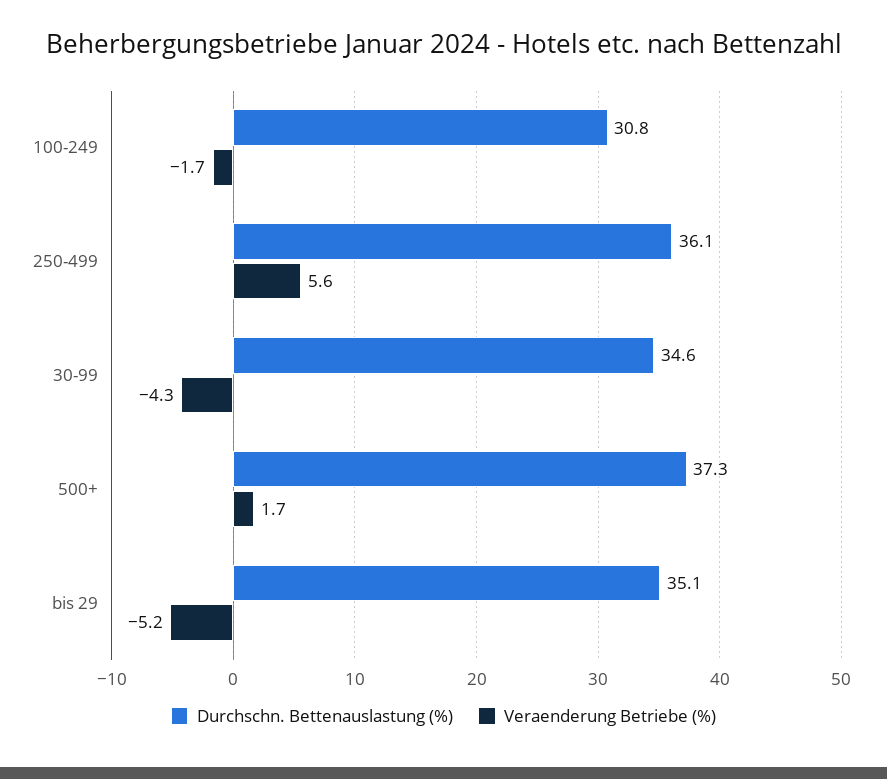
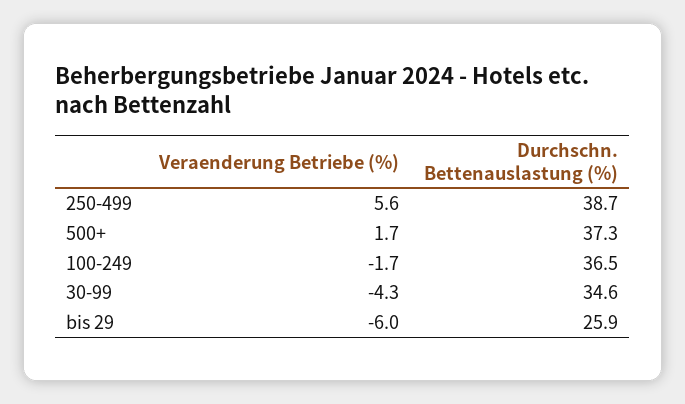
  {
    "Durchschn. Bettenauslastung (%)": {
-     "100-249": 30.8,
+     "100-249": 36.5,
-     "250-499": 36.1,
+     "250-499": 38.7,
      "30-99": 34.6,
      "500+": 37.3,
-     "bis 29": 35.1
+     "bis 29": 25.9
    },
    "Veraenderung Betriebe (%)": {
      "100-249": -1.7,
      "250-499": 5.6,
      "30-99": -4.3,
      "500+": 1.7,
-     "bis 29": -5.2
+     "bis 29": -6
    }
  }

